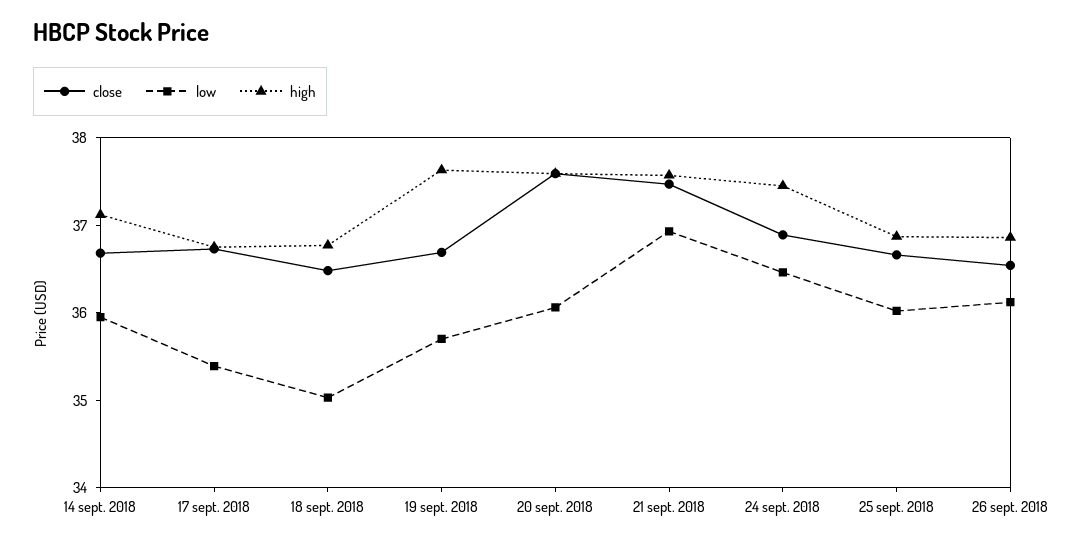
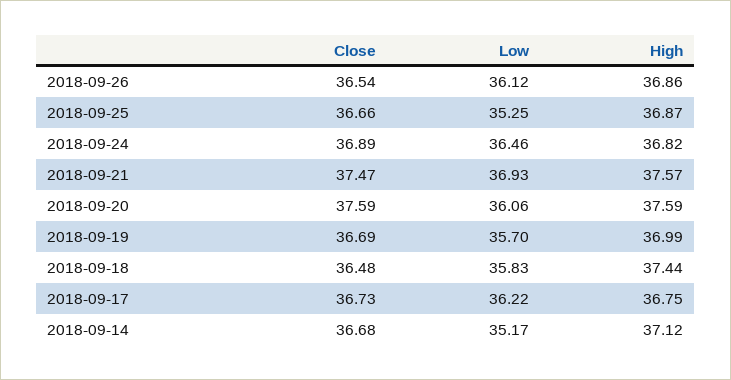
  {
    "close": {
      "14 sept. 2018": 36.68,
      "17 sept. 2018": 36.73,
      "18 sept. 2018": 36.48,
      "19 sept. 2018": 36.69,
      "20 sept. 2018": 37.59,
      "21 sept. 2018": 37.47,
      "24 sept. 2018": 36.89,
      "25 sept. 2018": 36.66,
      "26 sept. 2018": 36.54
    },
    "low": {
-     "14 sept. 2018": 36,
+     "14 sept. 2018": 35.17,
-     "17 sept. 2018": 35.4,
+     "17 sept. 2018": 36.22,
-     "18 sept. 2018": 35,
+     "18 sept. 2018": 35.83,
      "19 sept. 2018": 35.7,
      "20 sept. 2018": 36.06,
      "21 sept. 2018": 36.93,
      "24 sept. 2018": 36.46,
-     "25 sept. 2018": 36,
+     "25 sept. 2018": 35.25,
      "26 sept. 2018": 36.12
    },
    "high": {
      "14 sept. 2018": 37.12,
      "17 sept. 2018": 36.75,
-     "18 sept. 2018": 36.8,
+     "18 sept. 2018": 37.44,
-     "19 sept. 2018": 37.6,
+     "19 sept. 2018": 36.99,
      "20 sept. 2018": 37.59,
      "21 sept. 2018": 37.57,
-     "24 sept. 2018": 37.4,
+     "24 sept. 2018": 36.82,
      "25 sept. 2018": 36.87,
      "26 sept. 2018": 36.86
    }
  }

